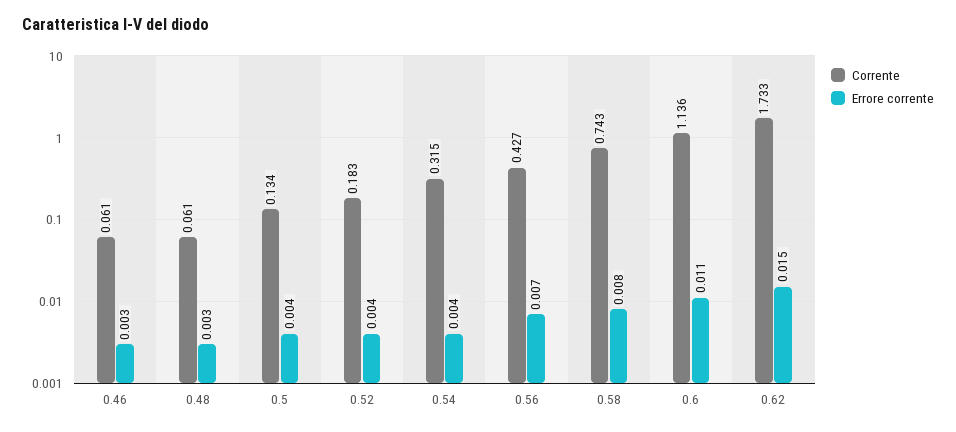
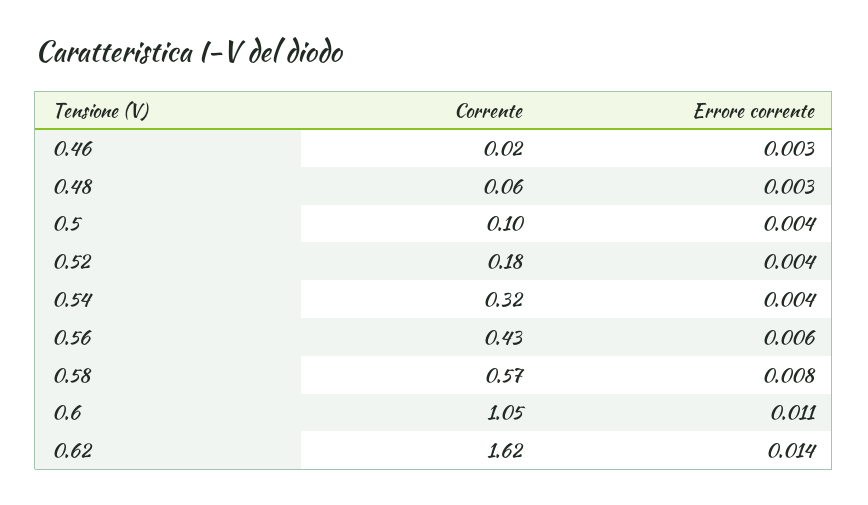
  {
    "Corrente": {
-     "0.46": 0.061,
+     "0.46": 0.02,
      "0.48": 0.061,
-     "0.5": 0.134,
+     "0.5": 0.1,
      "0.52": 0.183,
      "0.54": 0.315,
      "0.56": 0.427,
-     "0.58": 0.743,
+     "0.58": 0.57,
-     "0.6": 1.136,
+     "0.6": 1.05,
-     "0.62": 1.733
+     "0.62": 1.62
    },
    "Errore corrente": {
      "0.46": 0.003,
      "0.48": 0.003,
      "0.5": 0.004,
      "0.52": 0.004,
      "0.54": 0.004,
-     "0.56": 0.007,
+     "0.56": 0.006,
      "0.58": 0.008,
      "0.6": 0.011,
-     "0.62": 0.015
+     "0.62": 0.014
    }
  }

